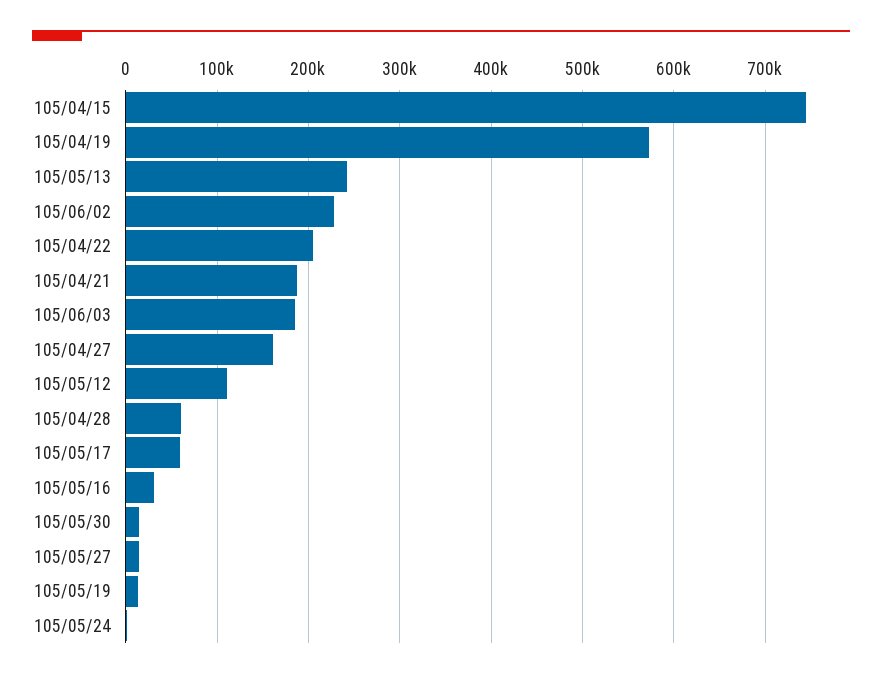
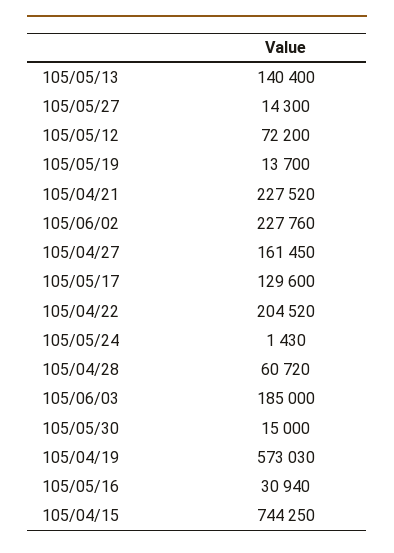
  {
    "105/04/15": 744250,
    "105/04/19": 573030,
-   "105/05/13": 240000,
+   "105/05/13": 140400,
    "105/06/02": 227760,
    "105/04/22": 204520,
-   "105/04/21": 190000,
+   "105/04/21": 227520,
    "105/06/03": 185000,
    "105/04/27": 161450,
-   "105/05/12": 110000,
+   "105/05/12": 72200,
    "105/04/28": 60720,
-   "105/05/17": 60000,
+   "105/05/17": 129600,
    "105/05/16": 30940,
    "105/05/30": 15000,
    "105/05/27": 14300,
    "105/05/19": 13700,
    "105/05/24": 1430
  }

